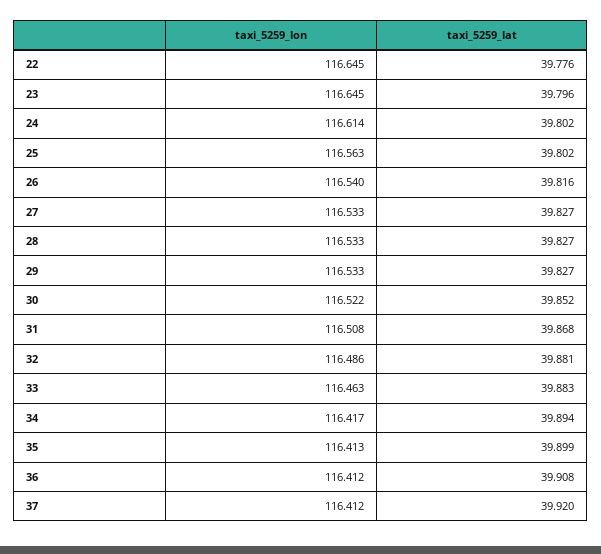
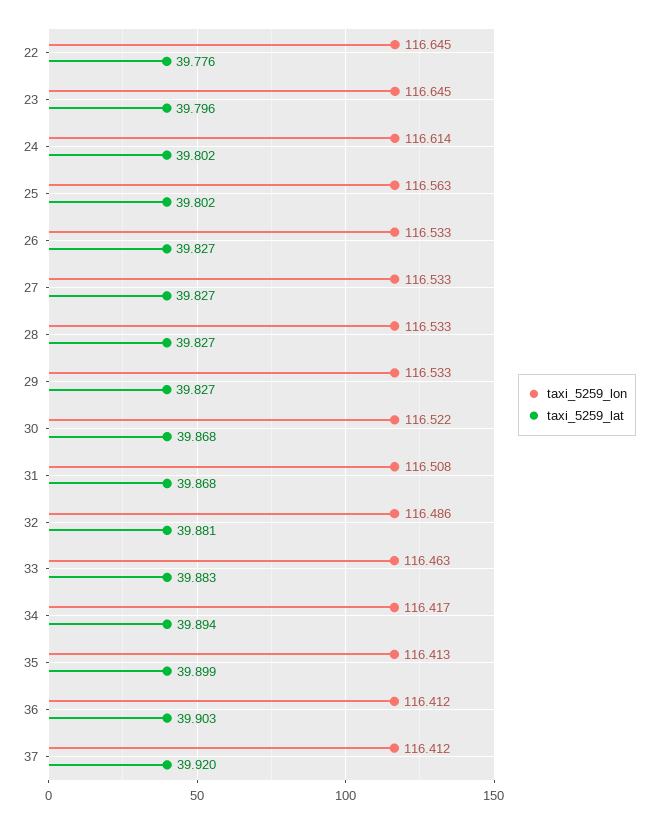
  {
    "taxi_5259_lon": {
      "22": 116.645,
      "23": 116.645,
      "24": 116.614,
      "25": 116.563,
-     "26": 116.54,
+     "26": 116.533,
      "27": 116.533,
      "28": 116.533,
      "29": 116.533,
      "30": 116.522,
      "31": 116.508,
      "32": 116.486,
      "33": 116.463,
      "34": 116.417,
      "35": 116.413,
      "36": 116.412,
      "37": 116.412
    },
    "taxi_5259_lat": {
      "22": 39.776,
      "23": 39.796,
      "24": 39.802,
      "25": 39.802,
-     "26": 39.816,
+     "26": 39.827,
      "27": 39.827,
      "28": 39.827,
      "29": 39.827,
-     "30": 39.852,
+     "30": 39.868,
      "31": 39.868,
      "32": 39.881,
      "33": 39.883,
      "34": 39.894,
      "35": 39.899,
-     "36": 39.908,
+     "36": 39.903,
      "37": 39.92
    }
  }

